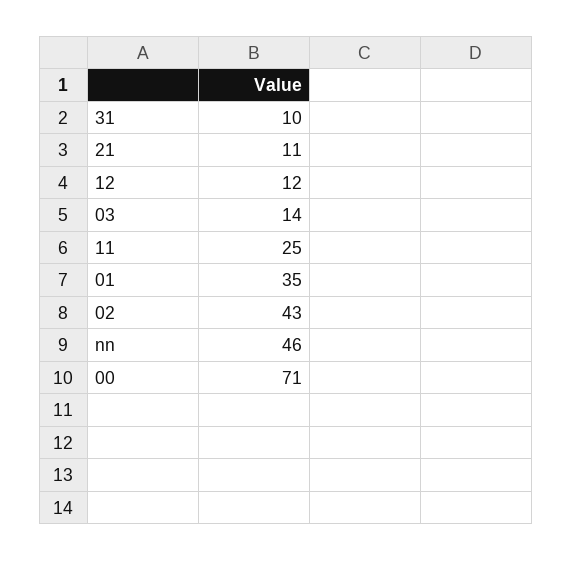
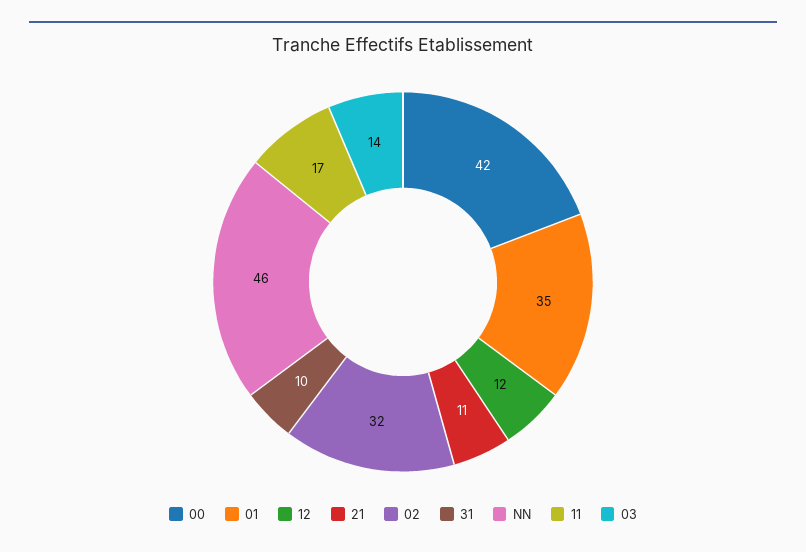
  {
    "31": 10,
    "21": 11,
    "12": 12,
    "03": 14,
-   "11": 25,
+   "11": 17,
    "01": 35,
-   "02": 43,
+   "02": 32,
    "nn": 46,
-   "00": 71
+   "00": 42
  }

